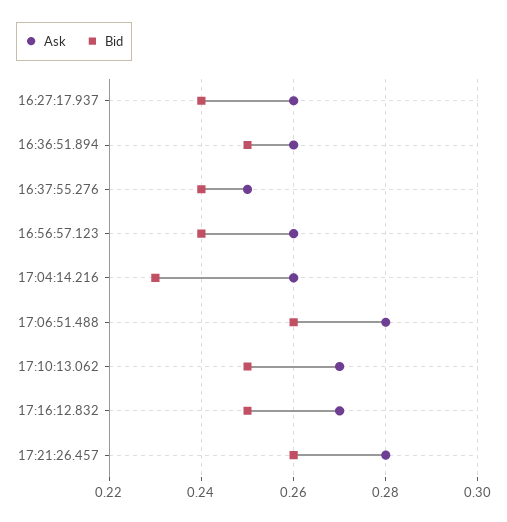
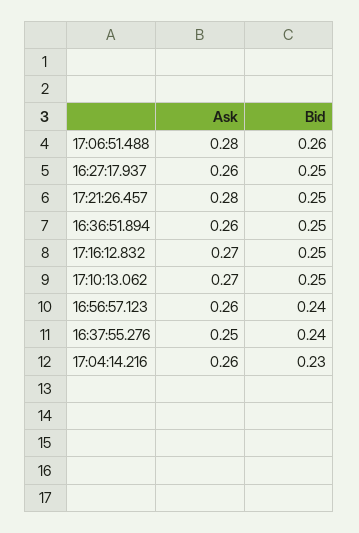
  {
    "Ask": {
      "16:27:17.937": 0.26,
      "16:36:51.894": 0.26,
      "16:37:55.276": 0.25,
      "16:56:57.123": 0.26,
      "17:04:14.216": 0.26,
      "17:06:51.488": 0.28,
      "17:10:13.062": 0.27,
      "17:16:12.832": 0.27,
      "17:21:26.457": 0.28
    },
    "Bid": {
-     "16:27:17.937": 0.24,
+     "16:27:17.937": 0.25,
      "16:36:51.894": 0.25,
      "16:37:55.276": 0.24,
      "16:56:57.123": 0.24,
      "17:04:14.216": 0.23,
      "17:06:51.488": 0.26,
      "17:10:13.062": 0.25,
      "17:16:12.832": 0.25,
-     "17:21:26.457": 0.26
+     "17:21:26.457": 0.25
    }
  }

